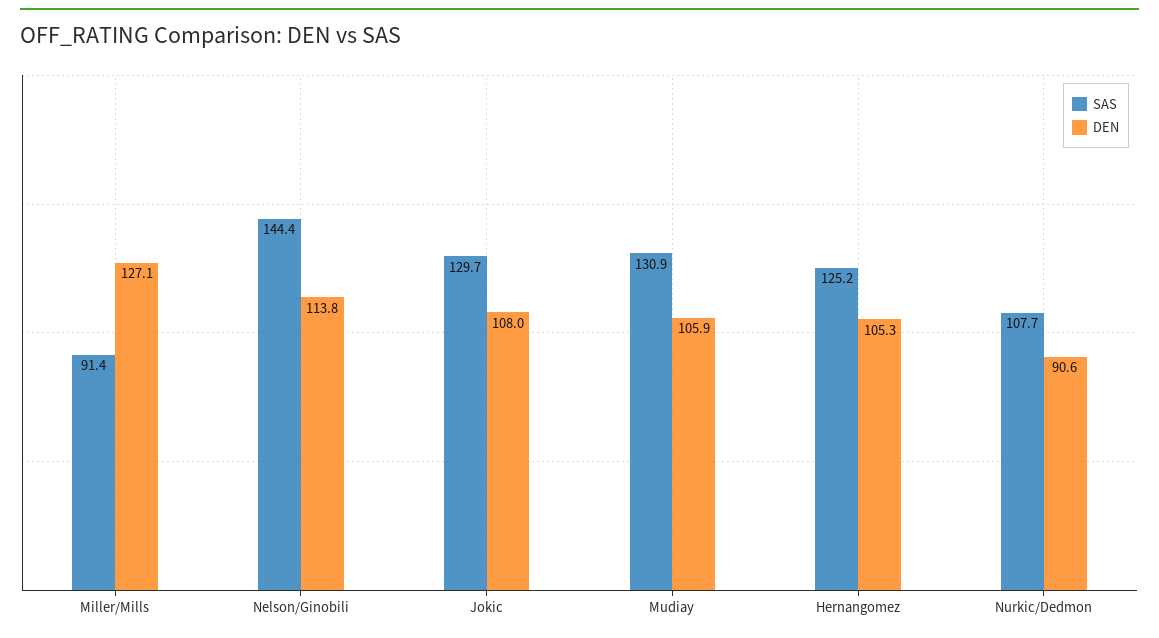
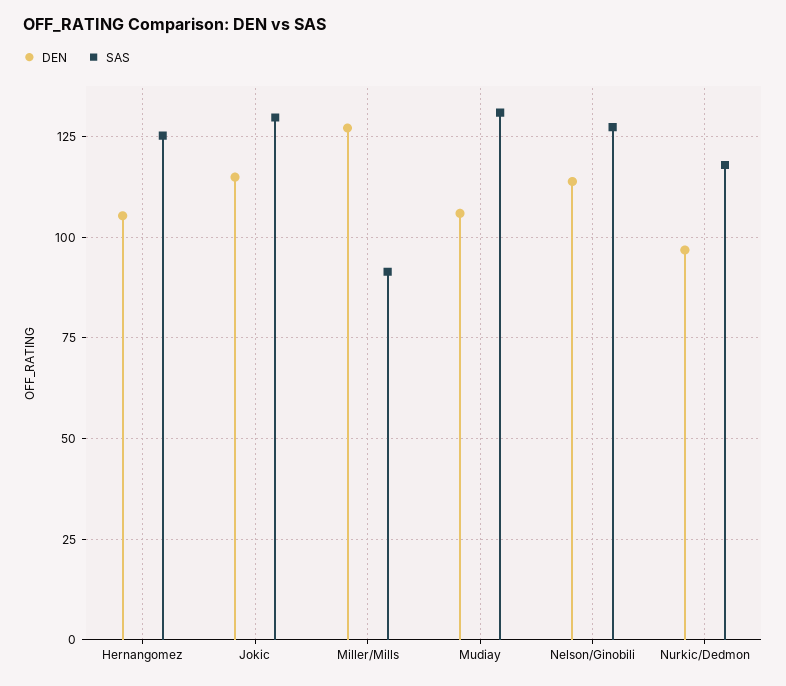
  {
    "SAS": {
      "Miller/Mills": 91.4,
-     "Nelson/Ginobili": 144.4,
+     "Nelson/Ginobili": 127.5,
      "Jokic": 129.7,
      "Mudiay": 130.9,
      "Hernangomez": 125.2,
-     "Nurkic/Dedmon": 107.7
+     "Nurkic/Dedmon": 117.5
    },
    "DEN": {
      "Miller/Mills": 127.1,
      "Nelson/Ginobili": 113.8,
-     "Jokic": 108,
+     "Jokic": 115,
      "Mudiay": 105.9,
      "Hernangomez": 105.3,
-     "Nurkic/Dedmon": 90.6
+     "Nurkic/Dedmon": 97.5
    }
  }

